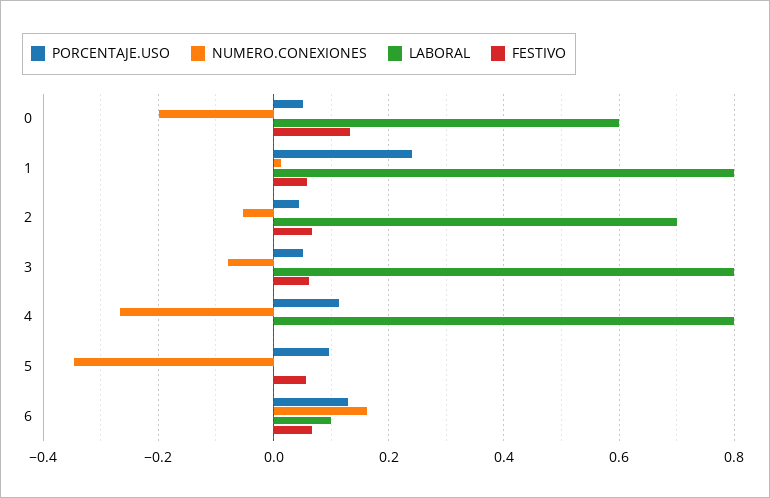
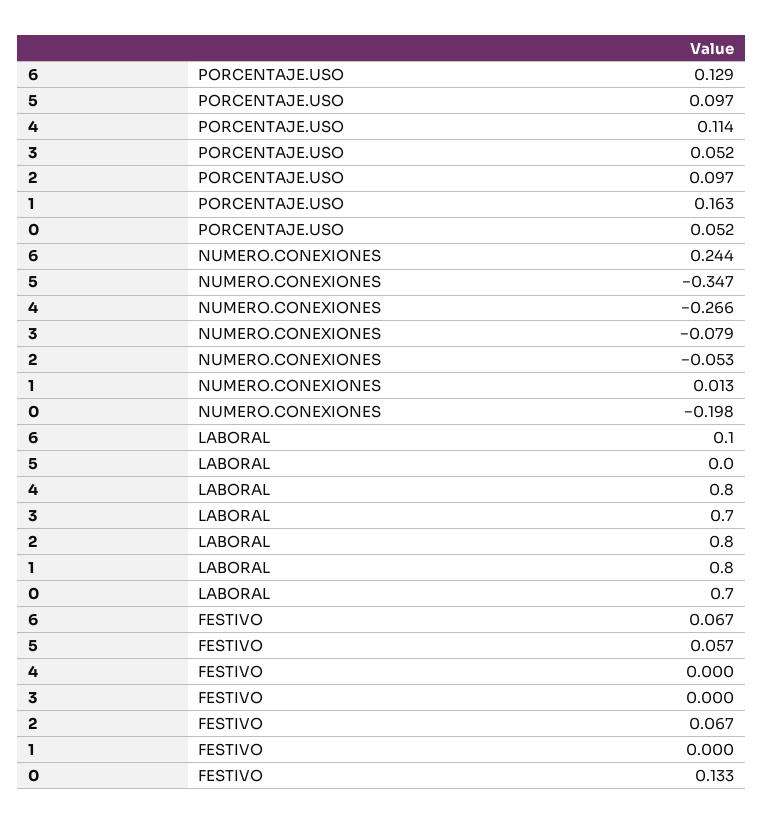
  {
    "PORCENTAJE.USO": {
      "0": 0.052,
-     "1": 0.24,
+     "1": 0.163,
-     "2": 0.04,
+     "2": 0.097,
      "3": 0.052,
      "4": 0.114,
      "5": 0.097,
      "6": 0.129
    },
    "NUMERO.CONEXIONES": {
      "0": -0.198,
      "1": 0.013,
      "2": -0.053,
      "3": -0.079,
      "4": -0.266,
      "5": -0.347,
-     "6": 0.16
+     "6": 0.244
    },
    "LABORAL": {
-     "0": 0.6,
+     "0": 0.7,
      "1": 0.8,
-     "2": 0.7,
+     "2": 0.8,
-     "3": 0.8,
+     "3": 0.7,
      "4": 0.8,
      "5": 0,
      "6": 0.1
    },
    "FESTIVO": {
      "0": 0.133,
-     "1": 0.06,
+     "1": 0,
      "2": 0.067,
-     "3": 0.06,
+     "3": 0,
      "4": 0,
      "5": 0.057,
      "6": 0.067
    }
  }

